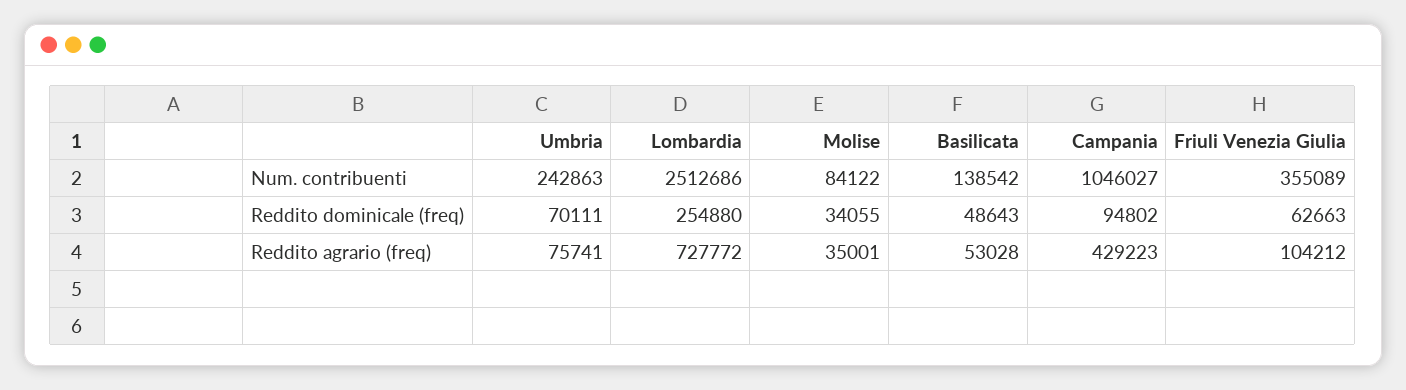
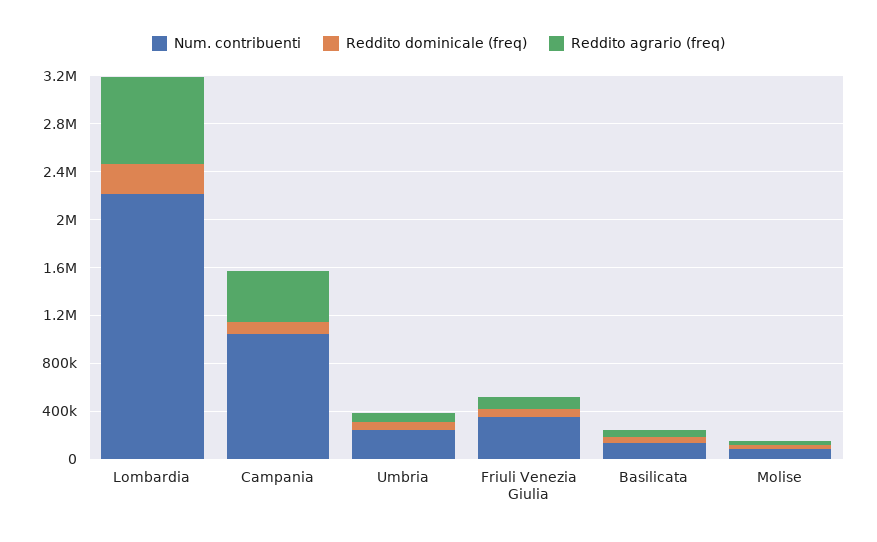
  {
    "Num. contribuenti": {
      "Umbria": 242863,
-     "Lombardia": 2512686,
+     "Lombardia": 2200000,
      "Molise": 84122,
      "Basilicata": 138542,
      "Campania": 1046027,
      "Friuli Venezia Giulia": 355089
    },
    "Reddito dominicale (freq)": {
      "Umbria": 70111,
      "Lombardia": 254880,
      "Molise": 34055,
      "Basilicata": 48643,
      "Campania": 94802,
      "Friuli Venezia Giulia": 62663
    },
    "Reddito agrario (freq)": {
      "Umbria": 75741,
      "Lombardia": 727772,
      "Molise": 35001,
      "Basilicata": 53028,
      "Campania": 429223,
      "Friuli Venezia Giulia": 104212
    }
  }

